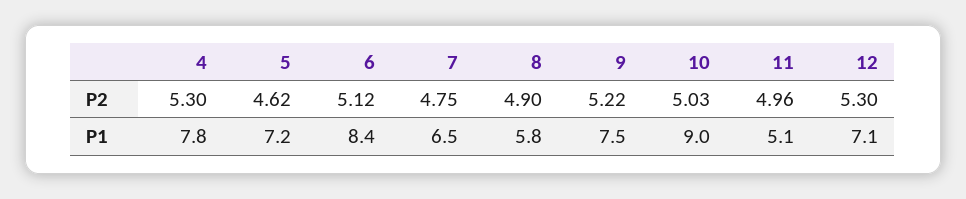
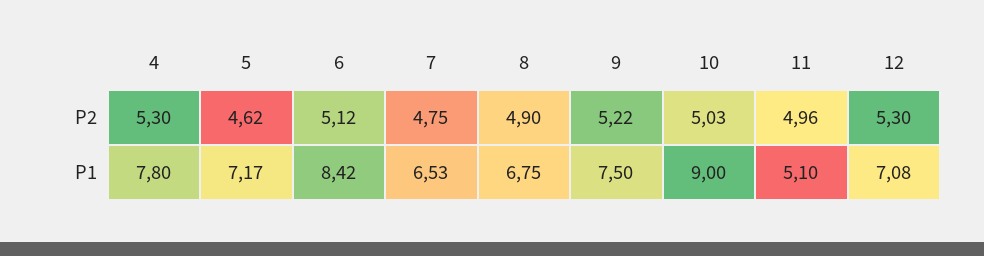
  {
    "4": {
      "P2": 5.3,
      "P1": 7.8
    },
    "5": {
      "P2": 4.62,
      "P1": 7.17
    },
    "6": {
      "P2": 5.12,
      "P1": 8.42
    },
    "7": {
      "P2": 4.75,
      "P1": 6.53
    },
    "8": {
      "P2": 4.9,
-     "P1": 5.8
+     "P1": 6.75
    },
    "9": {
      "P2": 5.22,
      "P1": 7.5
    },
    "10": {
      "P2": 5.03,
      "P1": 9
    },
    "11": {
      "P2": 4.96,
      "P1": 5.1
    },
    "12": {
      "P2": 5.3,
      "P1": 7.08
    }
  }

